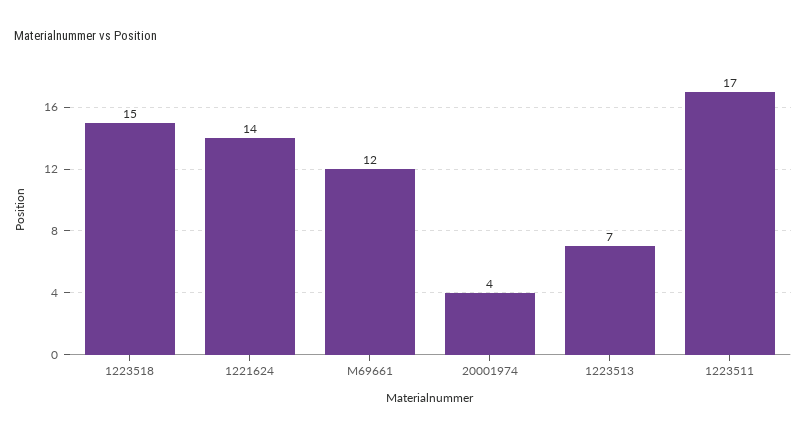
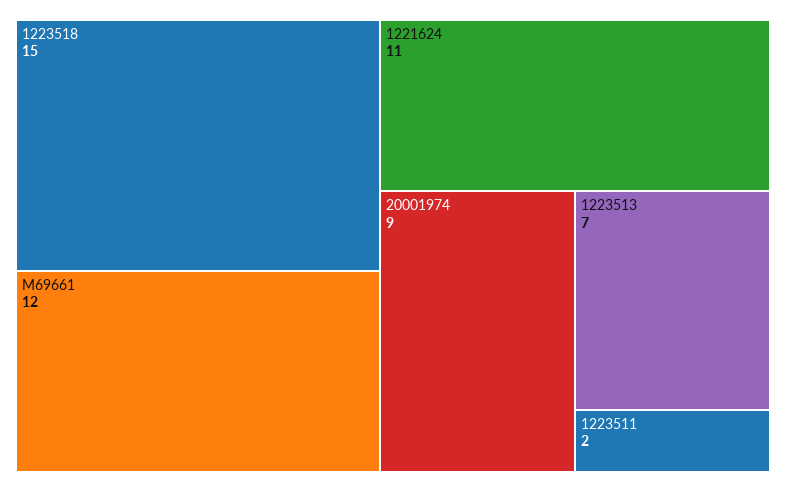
  {
    "1223518": 15,
-   "1221624": 14,
+   "1221624": 11,
    "M69661": 12,
-   "20001974": 4,
+   "20001974": 9,
    "1223513": 7,
-   "1223511": 17
+   "1223511": 2
  }

